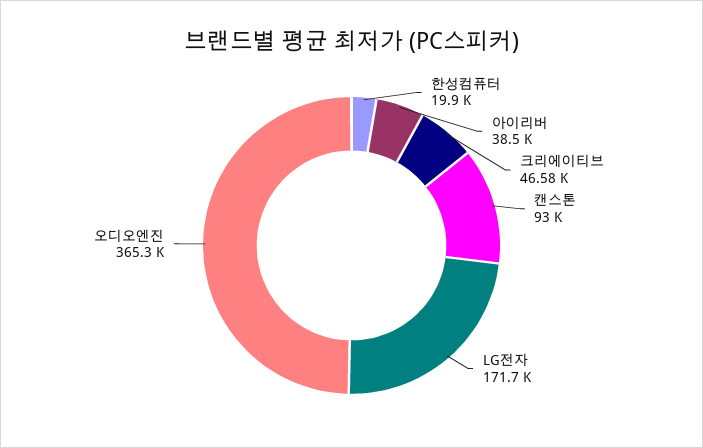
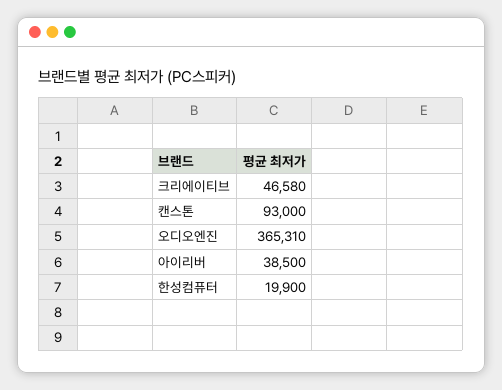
  {
    "한성컴퓨터": 19900,
    "아이리버": 38500,
    "크리에이티브": 46580,
    "캔스톤": 93000,
-   "LG전자": 171700,
    "오디오엔진": 365310
  }

